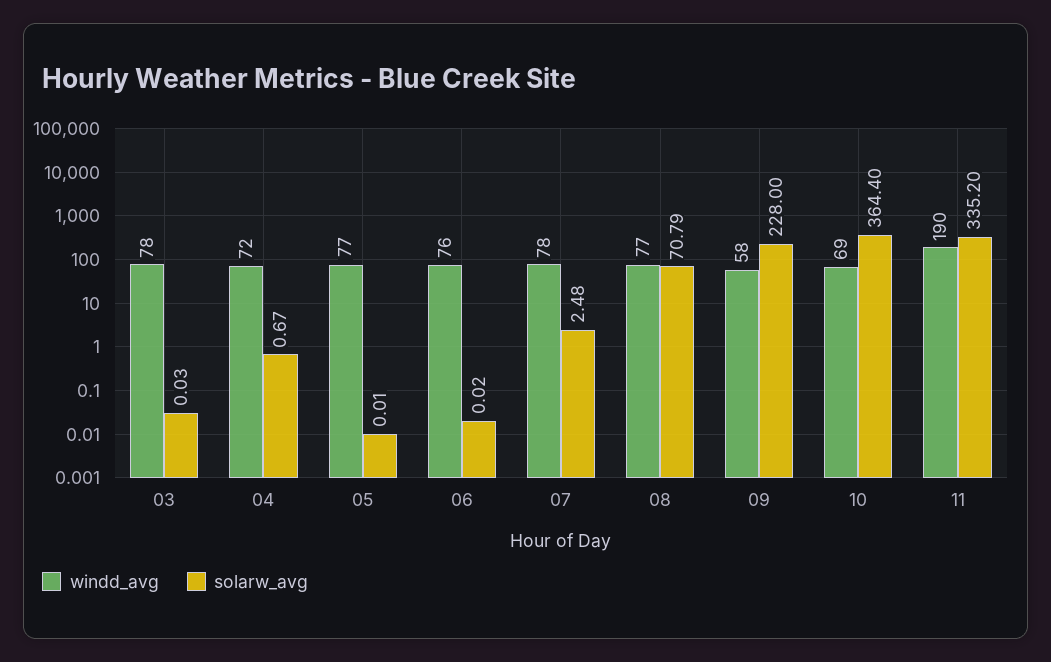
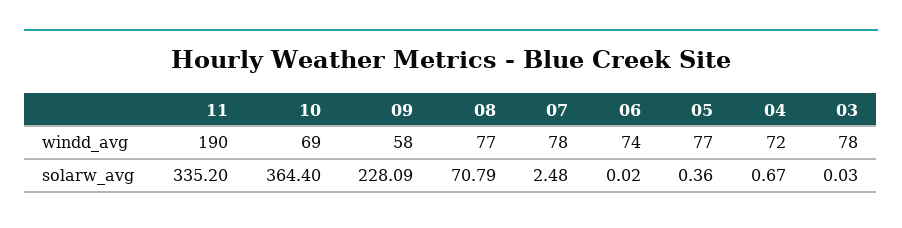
  {
    "windd_avg": {
      "03": 78,
      "04": 72,
      "05": 77,
-     "06": 76,
+     "06": 74,
      "07": 78,
      "08": 77,
      "09": 58,
      "10": 69,
      "11": 190
    },
    "solarw_avg": {
      "03": 0.03,
      "04": 0.67,
-     "05": 0.01,
+     "05": 0.36,
      "06": 0.02,
      "07": 2.48,
      "08": 70.79,
-     "09": 228,
+     "09": 228.09,
      "10": 364.4,
      "11": 335.2
    }
  }

